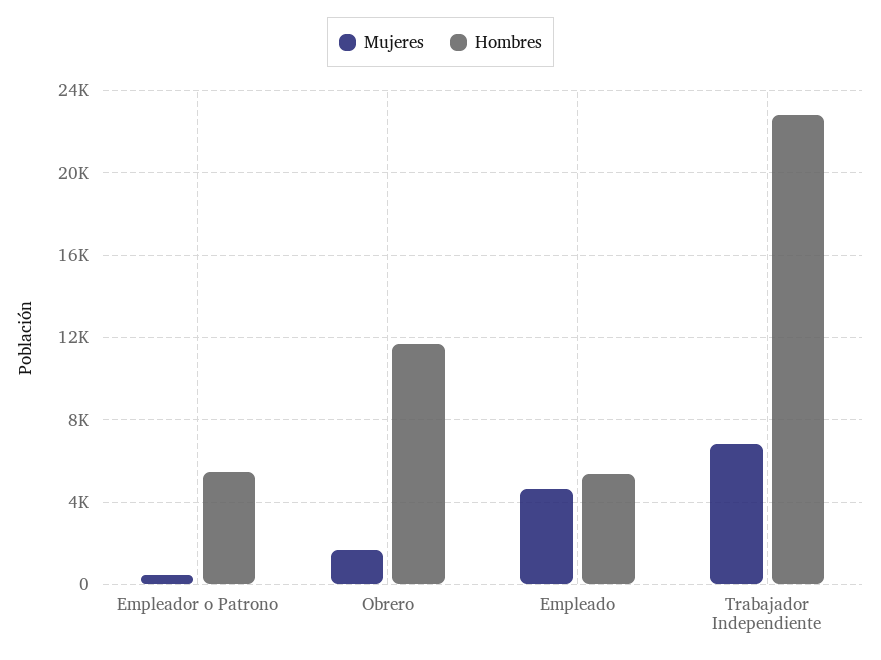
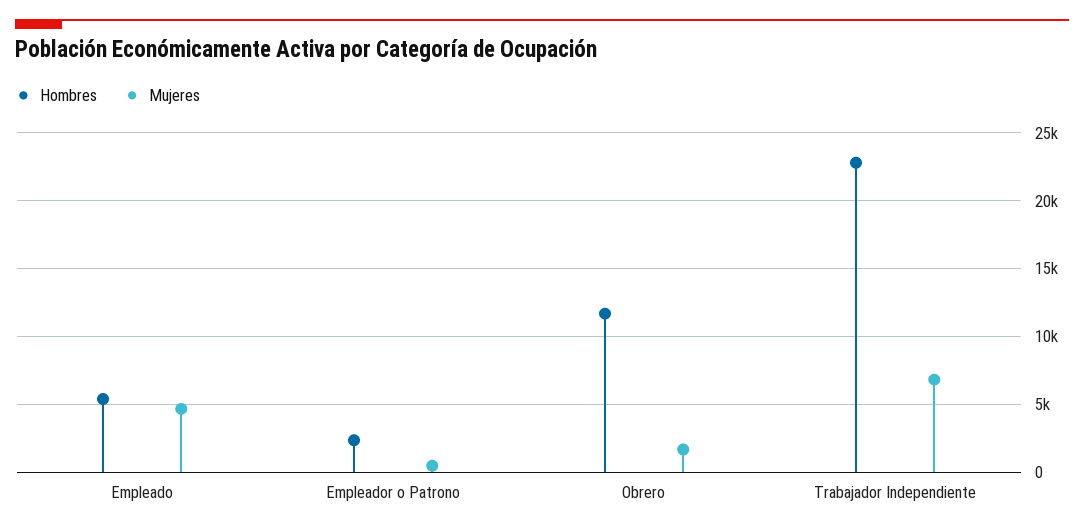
  {
    "Mujeres": {
      "Empleador o Patrono": 500,
      "Obrero": 1500,
      "Empleado": 4500,
      "Trabajador Independiente": 7000
    },
    "Hombres": {
-     "Empleador o Patrono": 5500,
+     "Empleador o Patrono": 2500,
      "Obrero": 11500,
      "Empleado": 5500,
      "Trabajador Independiente": 23000
    }
  }

